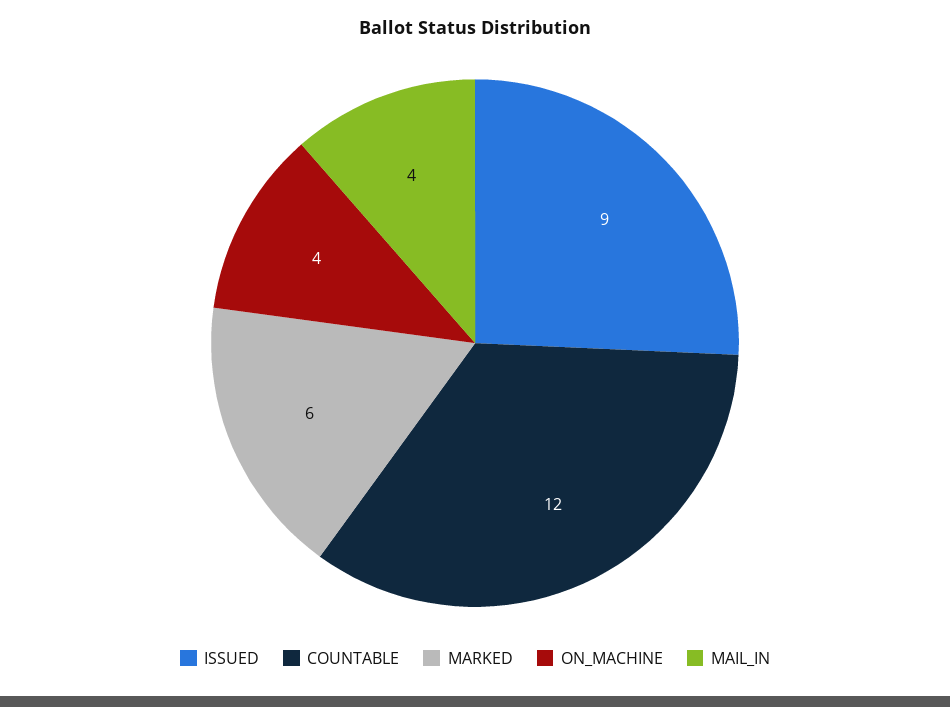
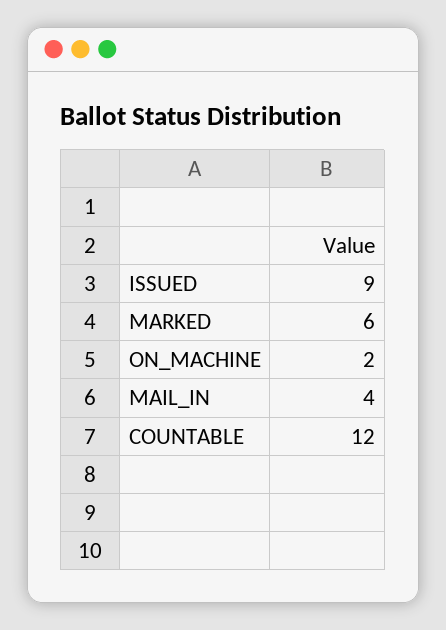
  {
    "ISSUED": 9,
    "COUNTABLE": 12,
    "MARKED": 6,
-   "ON_MACHINE": 4,
+   "ON_MACHINE": 2,
    "MAIL_IN": 4
  }

